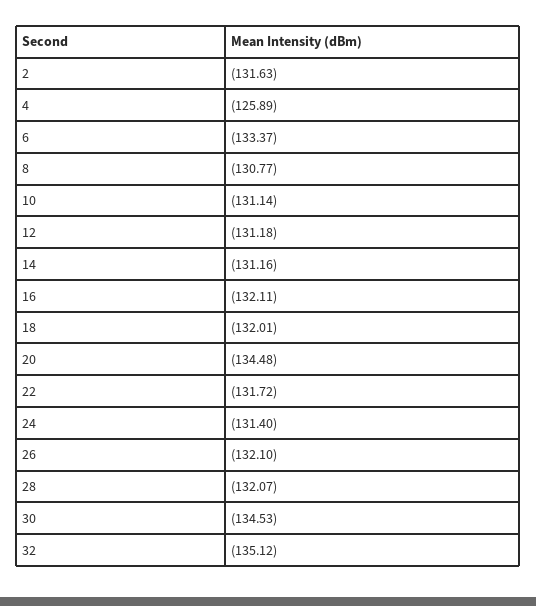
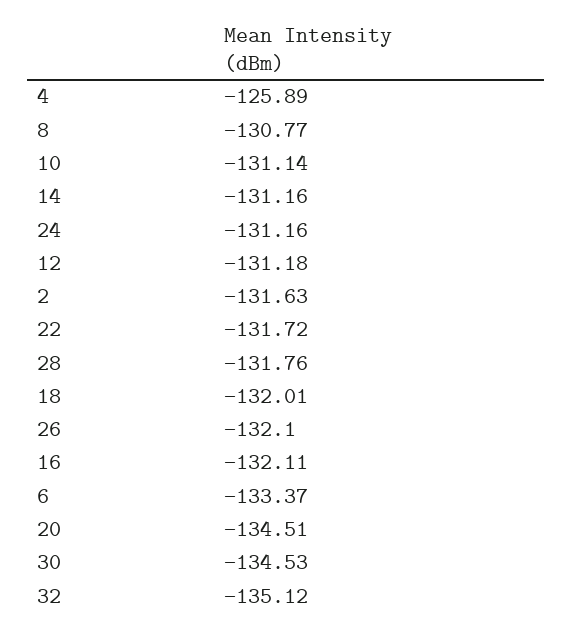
  {
    "2": -131.63,
    "4": -125.89,
    "6": -133.37,
    "8": -130.77,
    "10": -131.14,
    "12": -131.18,
    "14": -131.16,
    "16": -132.11,
    "18": -132.01,
-   "20": -134.48,
+   "20": -134.51,
    "22": -131.72,
-   "24": -131.4,
+   "24": -131.16,
    "26": -132.1,
-   "28": -132.07,
+   "28": -131.76,
    "30": -134.53,
    "32": -135.12
  }

